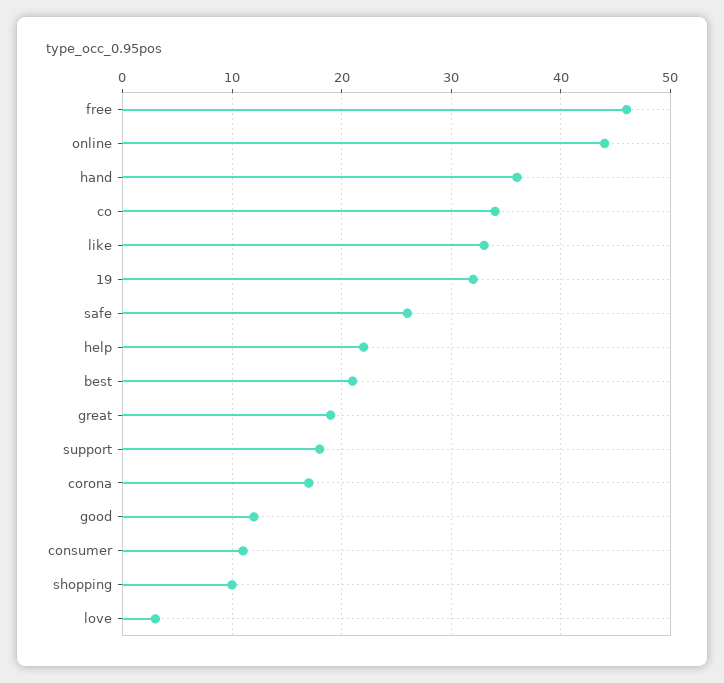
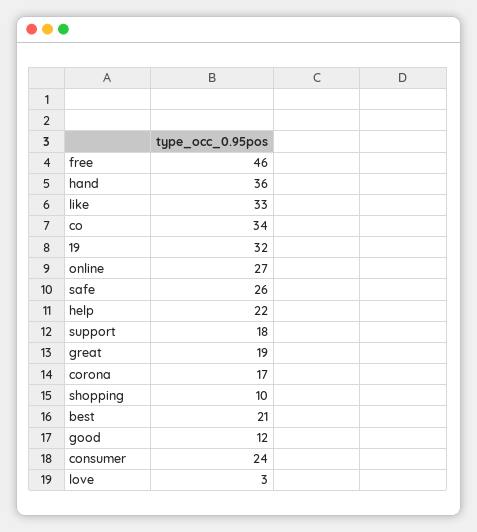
  {
    "free": 46,
-   "online": 44,
+   "online": 27,
    "hand": 36,
    "co": 34,
    "like": 33,
    "19": 32,
    "safe": 26,
    "help": 22,
    "best": 21,
    "great": 19,
    "support": 18,
    "corona": 17,
    "good": 12,
-   "consumer": 11,
+   "consumer": 24,
    "shopping": 10,
    "love": 3
  }

